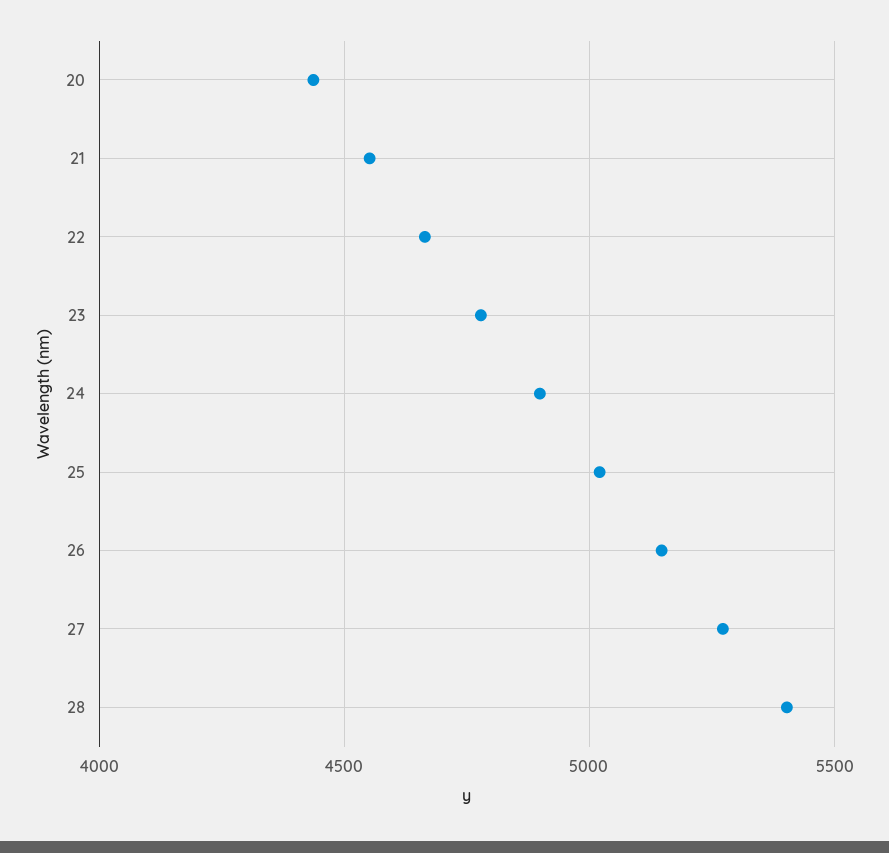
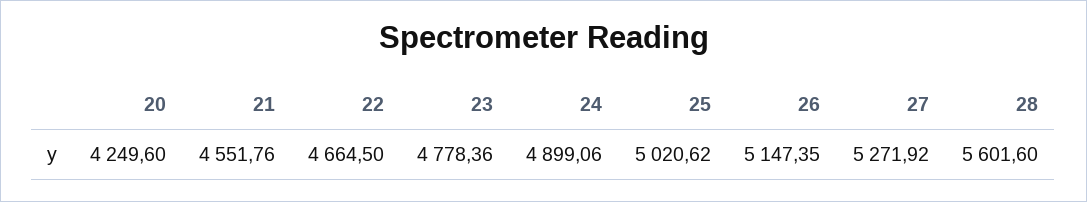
  {
-   "20": 4450,
+   "20": 4249.6,
    "21": 4551.76,
    "22": 4664.5,
    "23": 4778.36,
    "24": 4899.06,
    "25": 5020.62,
    "26": 5147.35,
    "27": 5271.92,
-   "28": 5400
+   "28": 5601.6
  }

